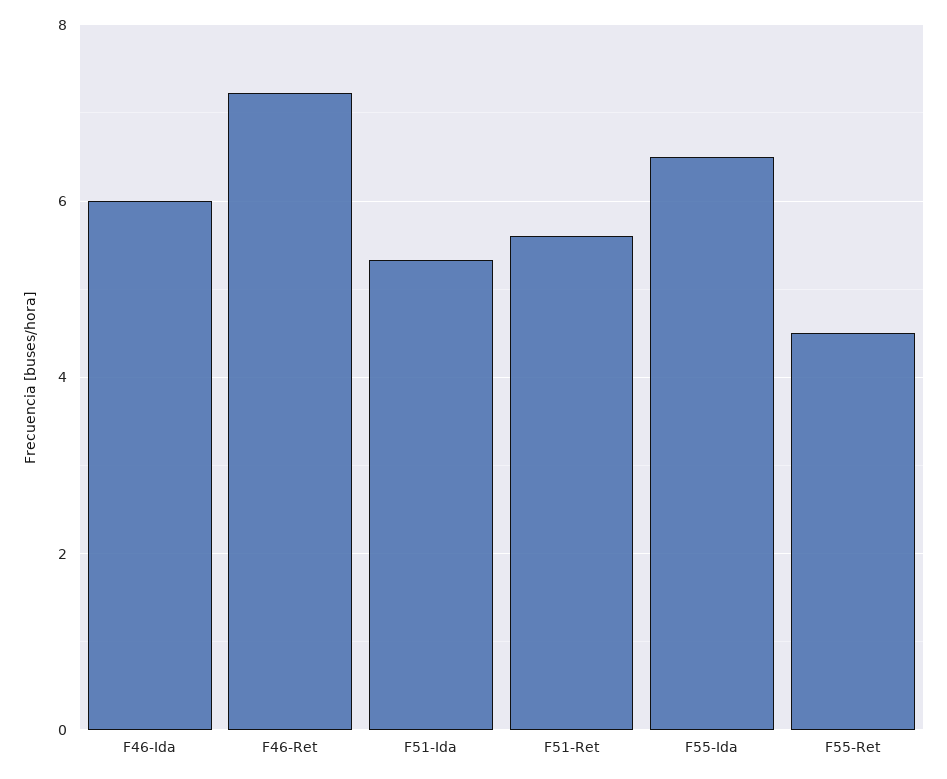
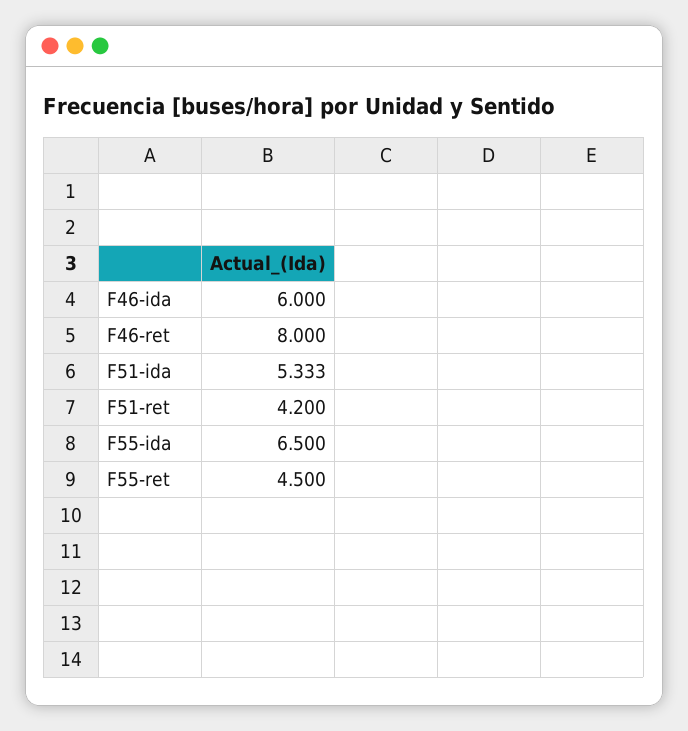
  {
    "F46-Ida": 6,
-   "F46-Ret": 7.2,
+   "F46-Ret": 8,
    "F51-Ida": 5.333,
-   "F51-Ret": 5.6,
+   "F51-Ret": 4.2,
    "F55-Ida": 6.5,
    "F55-Ret": 4.5
  }

